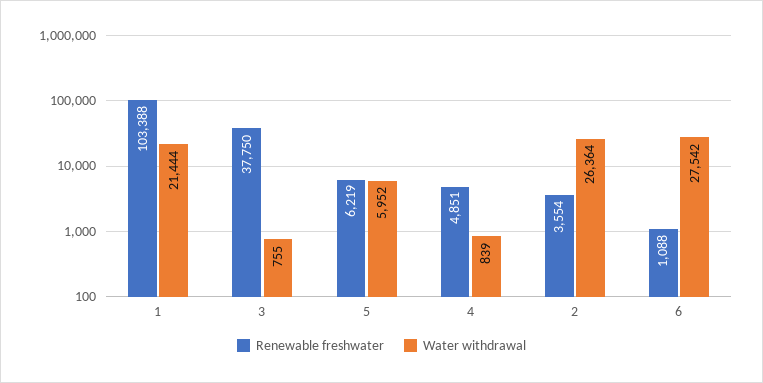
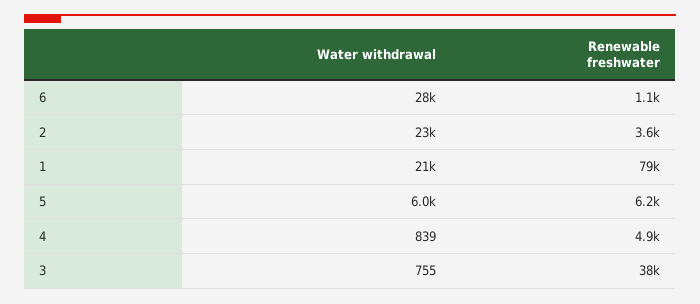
  {
    "Renewable freshwater": {
-     "1": 103388,
+     "1": 79000,
      "3": 37750,
      "5": 6219,
      "4": 4851,
      "2": 3554,
      "6": 1088
    },
    "Water withdrawal": {
      "1": 21444,
      "3": 755,
      "5": 5952,
      "4": 839,
-     "2": 26364,
+     "2": 23000,
      "6": 27542
    }
  }

